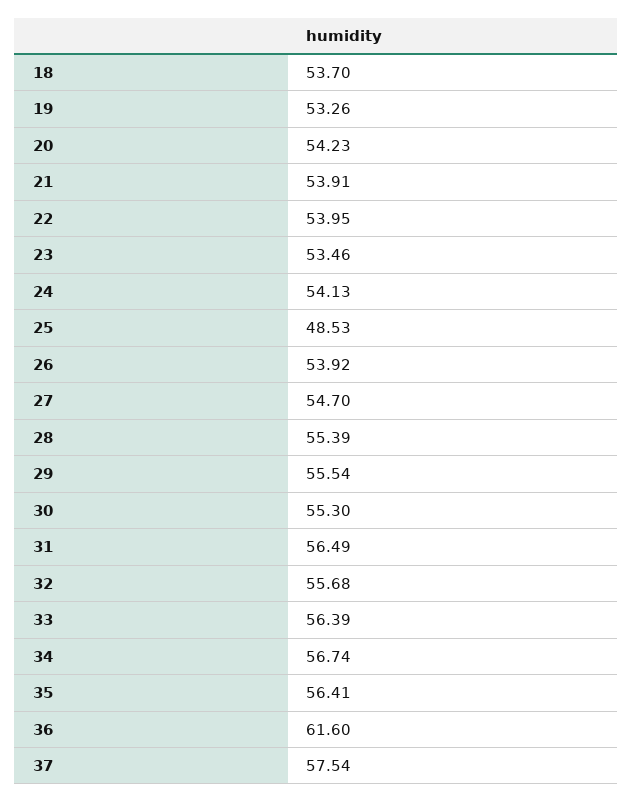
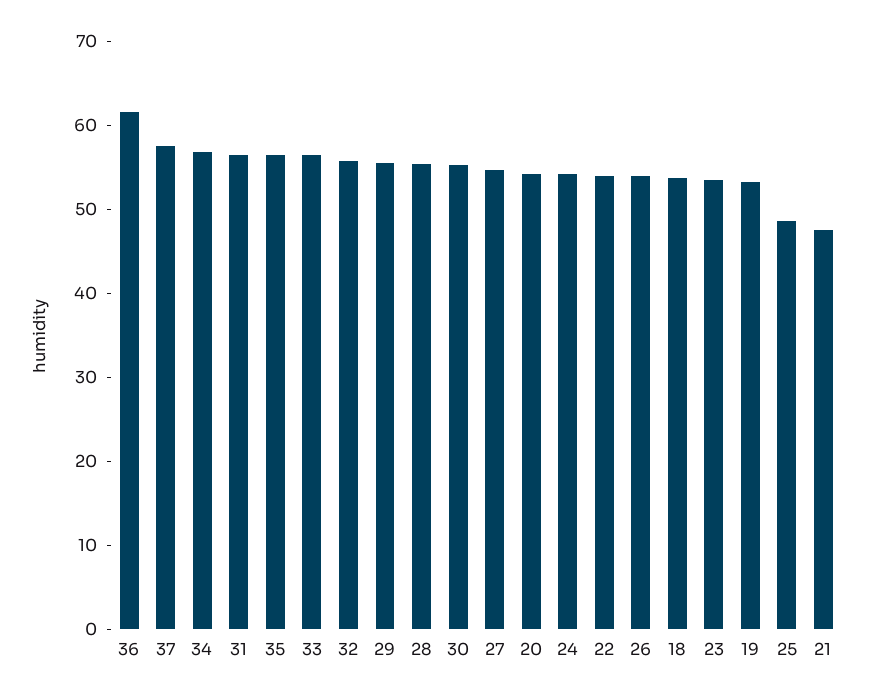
  {
    "18": 53.7,
    "19": 53.26,
    "20": 54.23,
-   "21": 53.91,
+   "21": 48,
    "22": 53.95,
    "23": 53.46,
    "24": 54.13,
    "25": 48.53,
    "26": 53.92,
    "27": 54.7,
    "28": 55.39,
    "29": 55.54,
    "30": 55.3,
    "31": 56.49,
    "32": 55.68,
    "33": 56.39,
    "34": 56.74,
    "35": 56.41,
    "36": 61.6,
    "37": 57.54
  }

